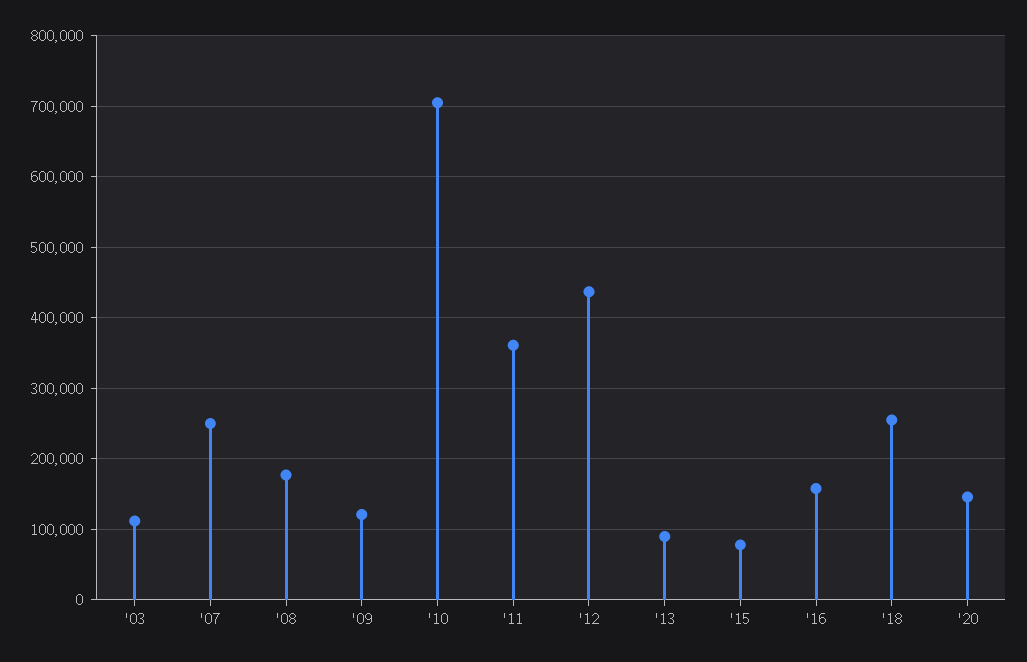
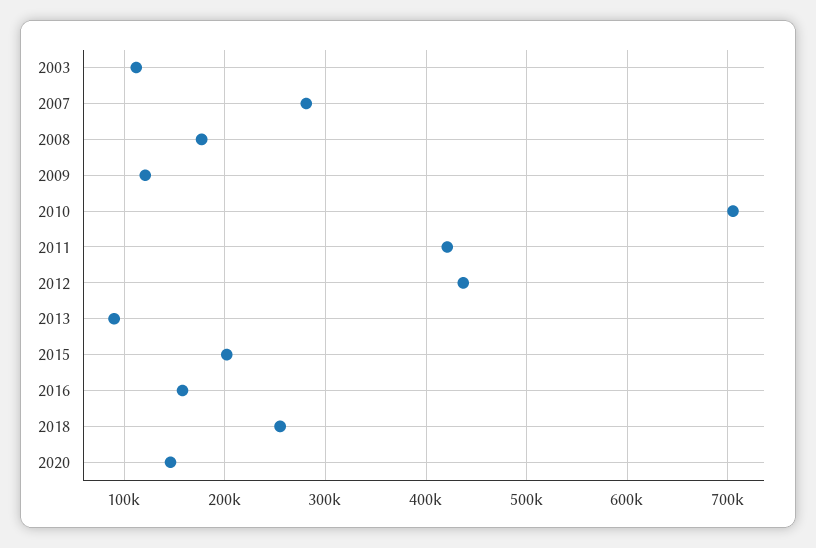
  {
    "'03": 110000,
-   "'07": 250000,
+   "'07": 280000,
    "'08": 180000,
    "'09": 120000,
    "'10": 710000,
-   "'11": 360000,
+   "'11": 420000,
    "'12": 440000,
    "'13": 90000,
-   "'15": 80000,
+   "'15": 200000,
    "'16": 160000,
    "'18": 260000,
    "'20": 150000
  }

